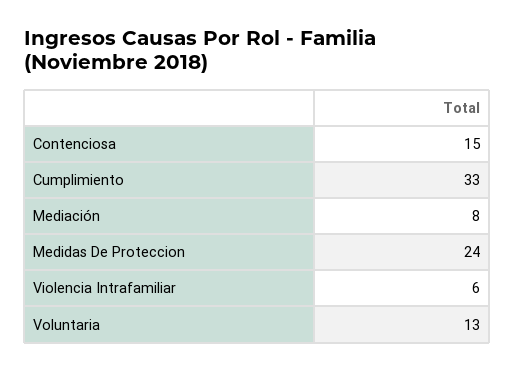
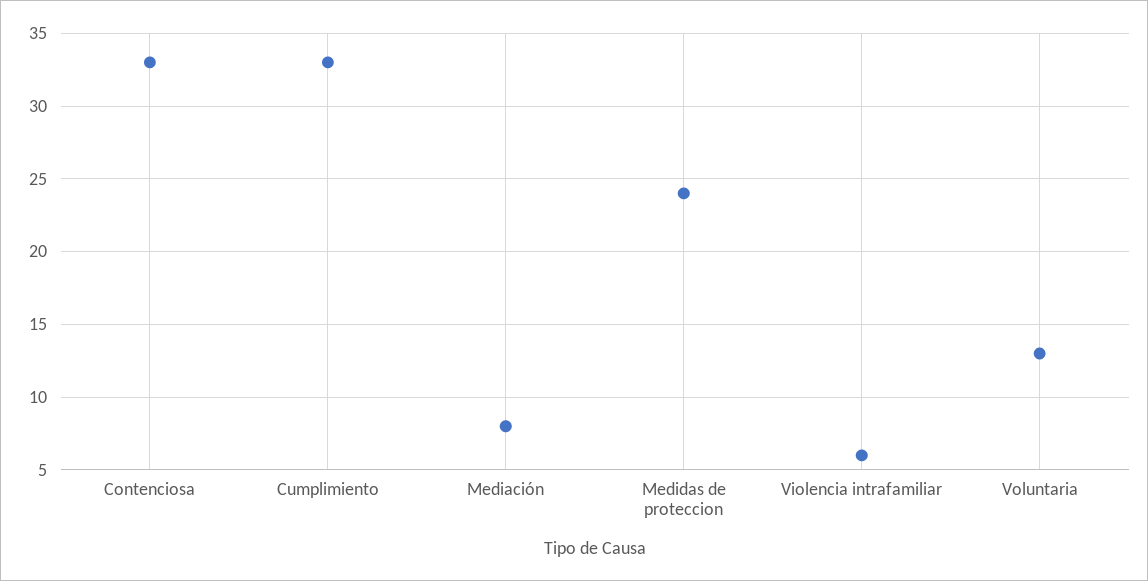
  {
-   "Contenciosa": 15,
+   "Contenciosa": 33,
    "Cumplimiento": 33,
    "Mediación": 8,
    "Medidas De Proteccion": 24,
    "Violencia Intrafamiliar": 6,
    "Voluntaria": 13
  }

